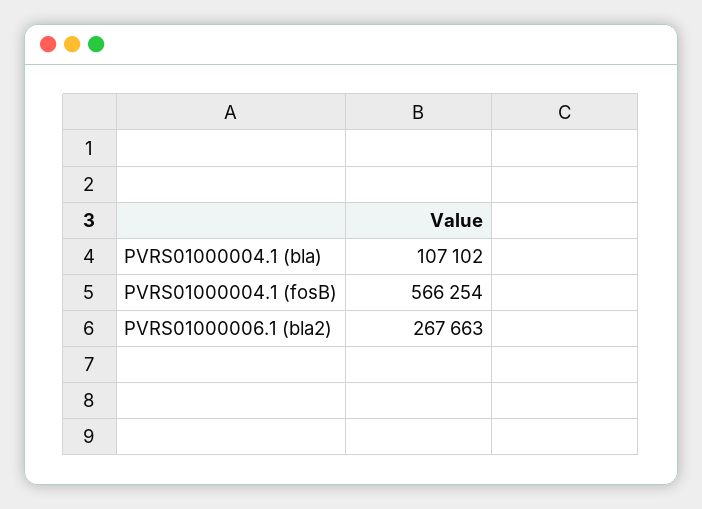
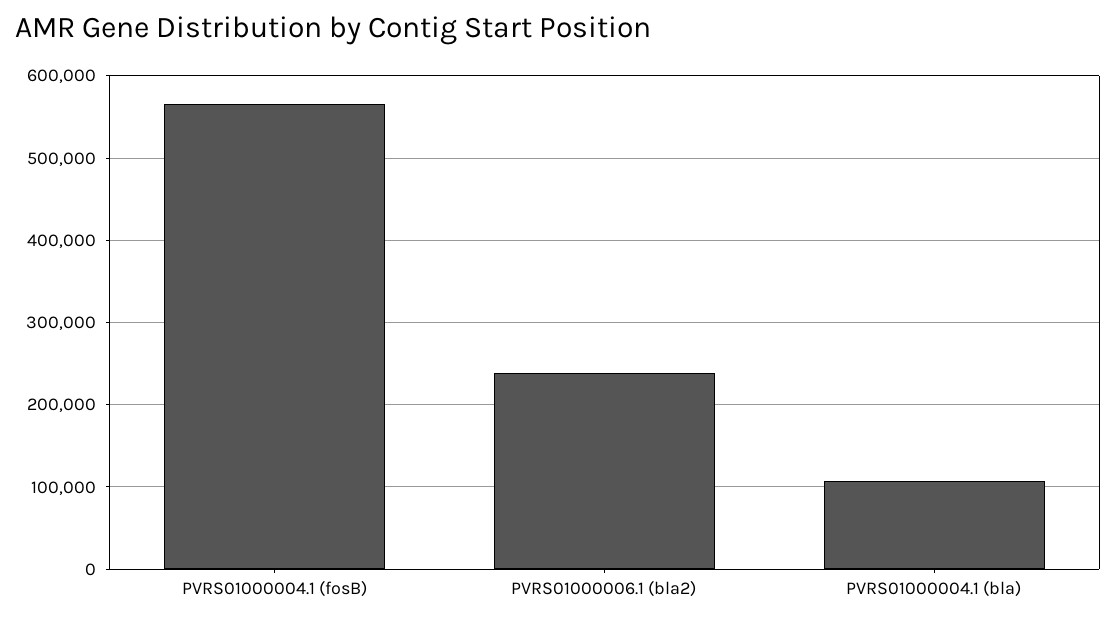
  {
    "PVRS01000004.1 (bla)": 107102,
    "PVRS01000004.1 (fosB)": 566254,
-   "PVRS01000006.1 (bla2)": 267663
+   "PVRS01000006.1 (bla2)": 240000
  }

